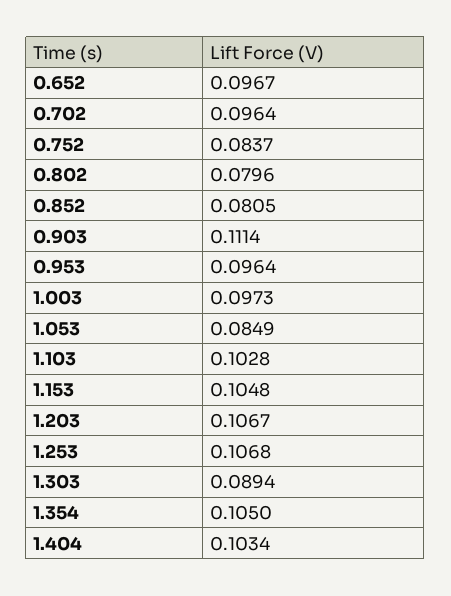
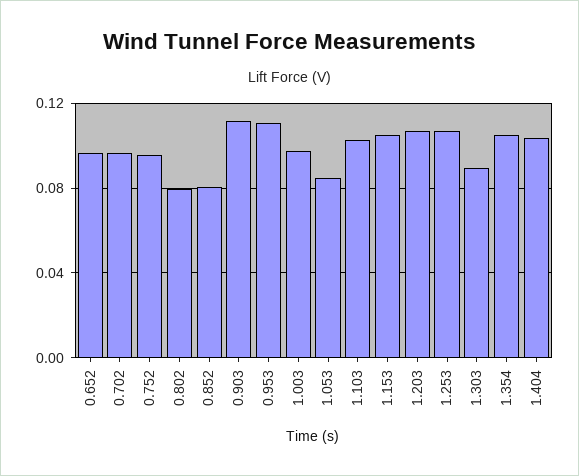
  {
    "0.652": 0.0967,
    "0.702": 0.0964,
-   "0.752": 0.0837,
+   "0.752": 0.095,
    "0.802": 0.0796,
    "0.852": 0.0805,
    "0.903": 0.1114,
-   "0.953": 0.0964,
+   "0.953": 0.11,
    "1.003": 0.0973,
    "1.053": 0.0849,
    "1.103": 0.1028,
    "1.153": 0.1048,
    "1.203": 0.1067,
    "1.253": 0.1068,
    "1.303": 0.0894,
    "1.354": 0.105,
    "1.404": 0.1034
  }

